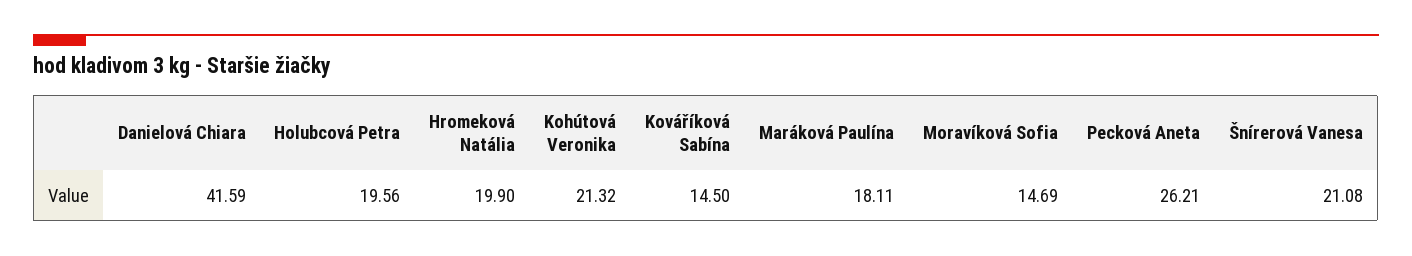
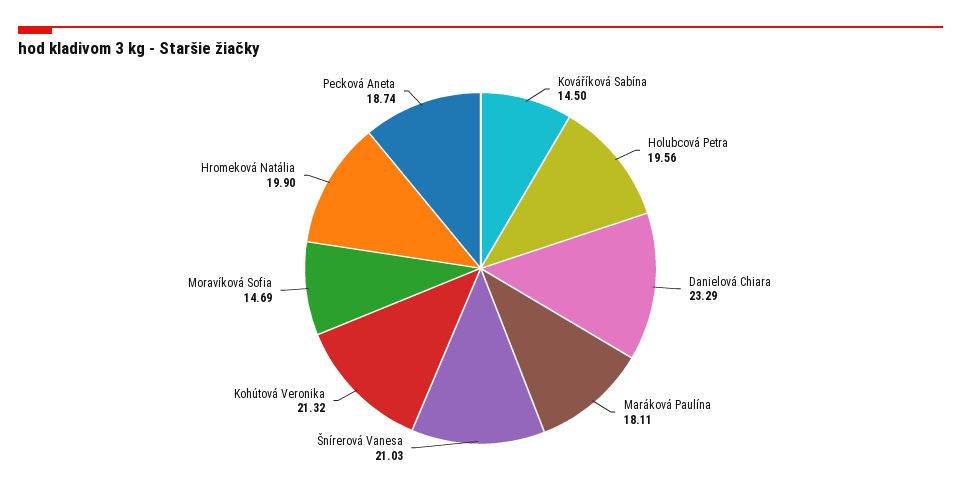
  {
-   "Danielová Chiara": 41.59,
+   "Danielová Chiara": 23.29,
    "Holubcová Petra": 19.56,
    "Hromeková Natália": 19.9,
    "Kohútová Veronika": 21.32,
    "Kováříková Sabína": 14.5,
    "Maráková Paulína": 18.11,
    "Moravíková Sofia": 14.69,
-   "Pecková Aneta": 26.21,
+   "Pecková Aneta": 18.74,
-   "Šnírerová Vanesa": 21.08
+   "Šnírerová Vanesa": 21.03
  }

